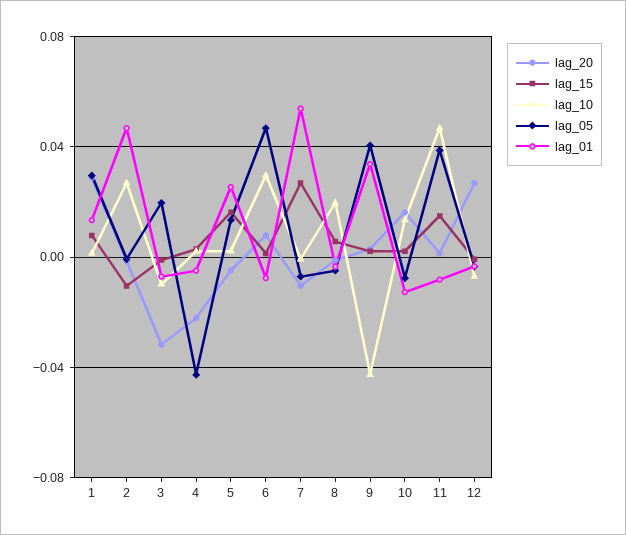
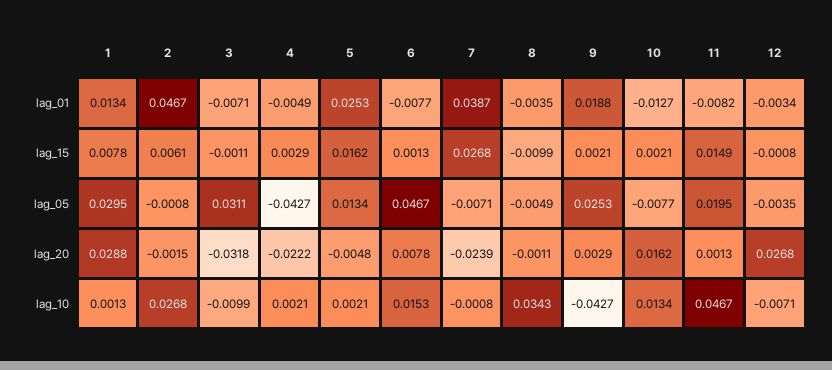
  {
    "lag_20": {
      "1": 0.0288,
      "2": -0.0015,
      "3": -0.0318,
      "4": -0.0222,
      "5": -0.0048,
      "6": 0.0078,
-     "7": -0.01,
+     "7": -0.0239,
      "8": -0.0011,
      "9": 0.0029,
      "10": 0.0162,
      "11": 0.0013,
      "12": 0.0268
    },
    "lag_15": {
      "1": 0.0078,
-     "2": -0.01,
+     "2": 0.0061,
      "3": -0.0011,
      "4": 0.0029,
      "5": 0.0162,
      "6": 0.0013,
      "7": 0.0268,
-     "8": 0.005,
+     "8": -0.0099,
      "9": 0.0021,
      "10": 0.0021,
      "11": 0.0149,
      "12": -0.0008
    },
    "lag_10": {
      "1": 0.0013,
      "2": 0.0268,
      "3": -0.0099,
      "4": 0.0021,
      "5": 0.0021,
-     "6": 0.03,
+     "6": 0.0153,
      "7": -0.0008,
-     "8": 0.02,
+     "8": 0.0343,
      "9": -0.0427,
      "10": 0.0134,
      "11": 0.0467,
      "12": -0.0071
    },
    "lag_05": {
      "1": 0.0295,
      "2": -0.0008,
-     "3": 0.02,
+     "3": 0.0311,
      "4": -0.0427,
      "5": 0.0134,
      "6": 0.0467,
      "7": -0.0071,
      "8": -0.0049,
-     "9": 0.04,
+     "9": 0.0253,
      "10": -0.0077,
-     "11": 0.04,
+     "11": 0.0195,
      "12": -0.0035
    },
    "lag_01": {
      "1": 0.0134,
      "2": 0.0467,
      "3": -0.0071,
      "4": -0.0049,
      "5": 0.0253,
      "6": -0.0077,
-     "7": 0.055,
+     "7": 0.0387,
      "8": -0.0035,
-     "9": 0.035,
+     "9": 0.0188,
      "10": -0.0127,
      "11": -0.0082,
      "12": -0.0034
    }
  }

